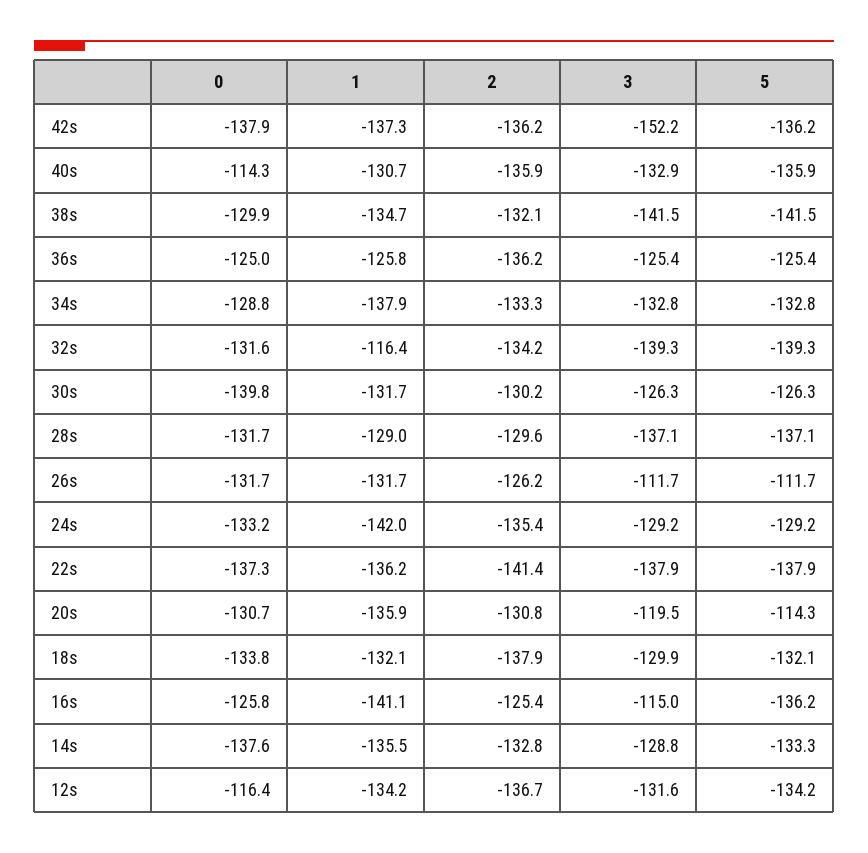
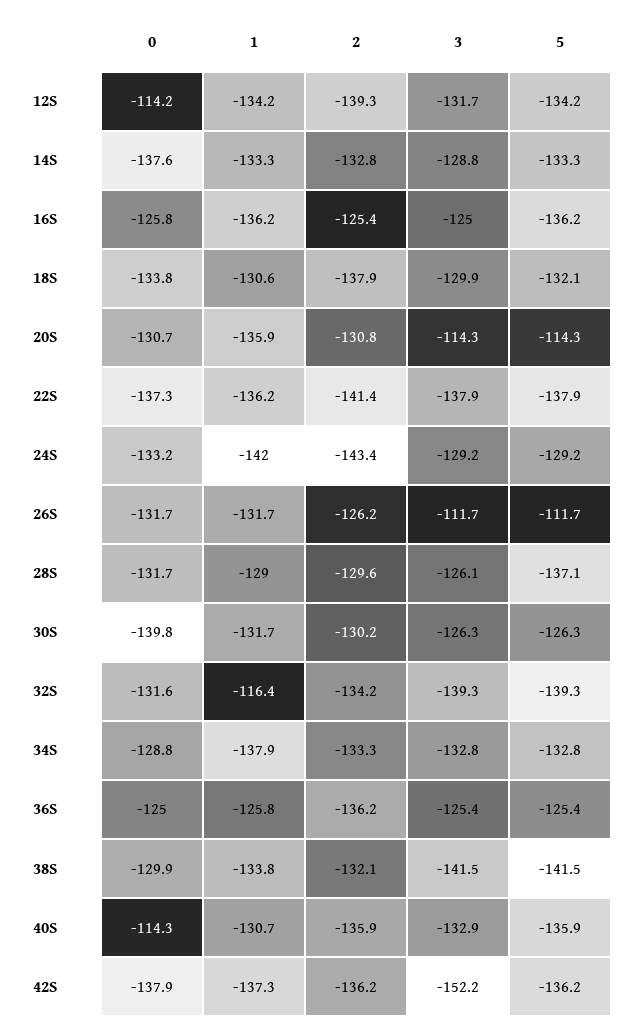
  {
    "0": {
      "42s": -137.9,
      "40s": -114.3,
      "38s": -129.9,
      "36s": -125,
      "34s": -128.8,
      "32s": -131.6,
      "30s": -139.8,
      "28s": -131.7,
      "26s": -131.7,
      "24s": -133.2,
      "22s": -137.3,
      "20s": -130.7,
      "18s": -133.8,
      "16s": -125.8,
      "14s": -137.6,
-     "12s": -116.4
+     "12s": -114.2
    },
    "1": {
      "42s": -137.3,
      "40s": -130.7,
-     "38s": -134.7,
+     "38s": -133.8,
      "36s": -125.8,
      "34s": -137.9,
      "32s": -116.4,
      "30s": -131.7,
      "28s": -129,
      "26s": -131.7,
      "24s": -142,
      "22s": -136.2,
      "20s": -135.9,
-     "18s": -132.1,
+     "18s": -130.6,
-     "16s": -141.1,
+     "16s": -136.2,
-     "14s": -135.5,
+     "14s": -133.3,
      "12s": -134.2
    },
    "2": {
      "42s": -136.2,
      "40s": -135.9,
      "38s": -132.1,
      "36s": -136.2,
      "34s": -133.3,
      "32s": -134.2,
      "30s": -130.2,
      "28s": -129.6,
      "26s": -126.2,
-     "24s": -135.4,
+     "24s": -143.4,
      "22s": -141.4,
      "20s": -130.8,
      "18s": -137.9,
      "16s": -125.4,
      "14s": -132.8,
-     "12s": -136.7
+     "12s": -139.3
    },
    "3": {
      "42s": -152.2,
      "40s": -132.9,
      "38s": -141.5,
      "36s": -125.4,
      "34s": -132.8,
      "32s": -139.3,
      "30s": -126.3,
-     "28s": -137.1,
+     "28s": -126.1,
      "26s": -111.7,
      "24s": -129.2,
      "22s": -137.9,
-     "20s": -119.5,
+     "20s": -114.3,
      "18s": -129.9,
-     "16s": -115,
+     "16s": -125,
      "14s": -128.8,
-     "12s": -131.6
+     "12s": -131.7
    },
    "5": {
      "42s": -136.2,
      "40s": -135.9,
      "38s": -141.5,
      "36s": -125.4,
      "34s": -132.8,
      "32s": -139.3,
      "30s": -126.3,
      "28s": -137.1,
      "26s": -111.7,
      "24s": -129.2,
      "22s": -137.9,
      "20s": -114.3,
      "18s": -132.1,
      "16s": -136.2,
      "14s": -133.3,
      "12s": -134.2
    }
  }

